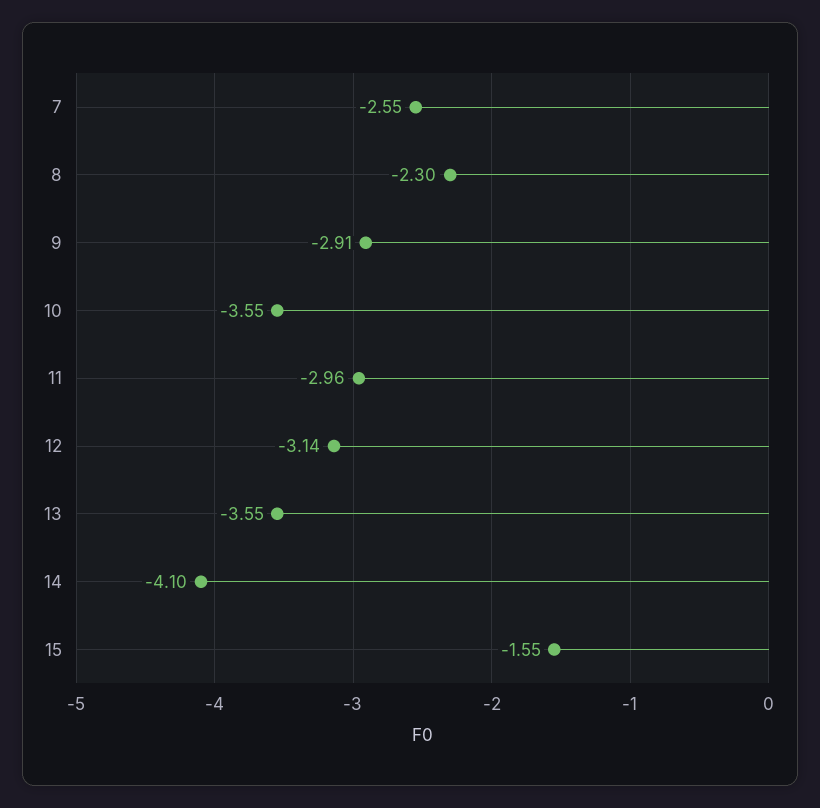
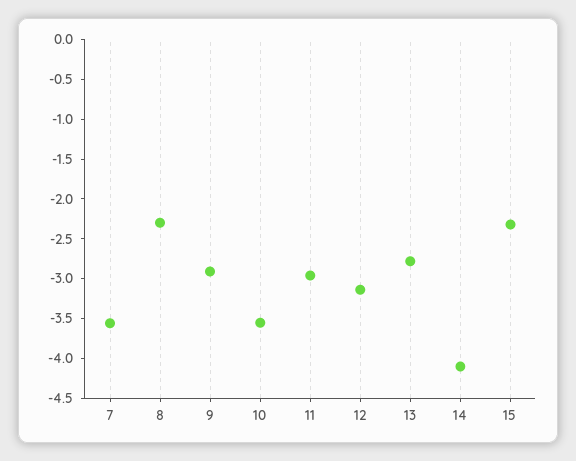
  {
-   "7": -2.55,
+   "7": -3.5,
    "8": -2.3,
    "9": -2.91,
    "10": -3.55,
    "11": -2.96,
    "12": -3.14,
-   "13": -3.55,
+   "13": -2.75,
    "14": -4.1,
-   "15": -1.55
+   "15": -2.25
  }

